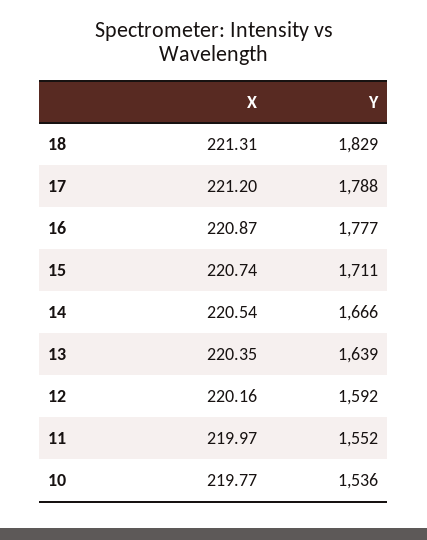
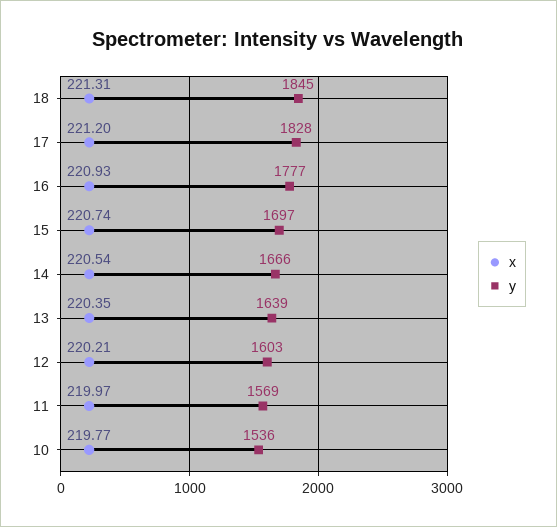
  {
    "X": {
      "18": 221.31,
      "17": 221.2,
-     "16": 220.87,
+     "16": 220.93,
      "15": 220.74,
      "14": 220.54,
      "13": 220.35,
-     "12": 220.16,
+     "12": 220.21,
      "11": 219.97,
      "10": 219.77
    },
    "Y": {
-     "18": 1829,
+     "18": 1845,
-     "17": 1788,
+     "17": 1828,
      "16": 1777,
-     "15": 1711,
+     "15": 1697,
      "14": 1666,
      "13": 1639,
-     "12": 1592,
+     "12": 1603,
-     "11": 1552,
+     "11": 1569,
      "10": 1536
    }
  }

